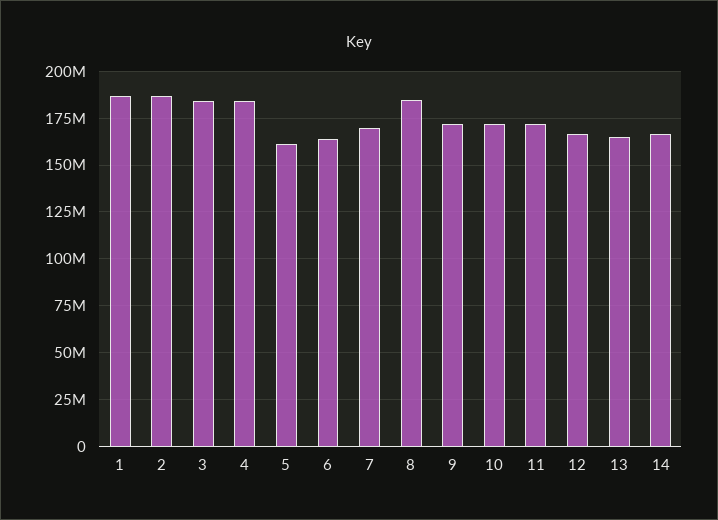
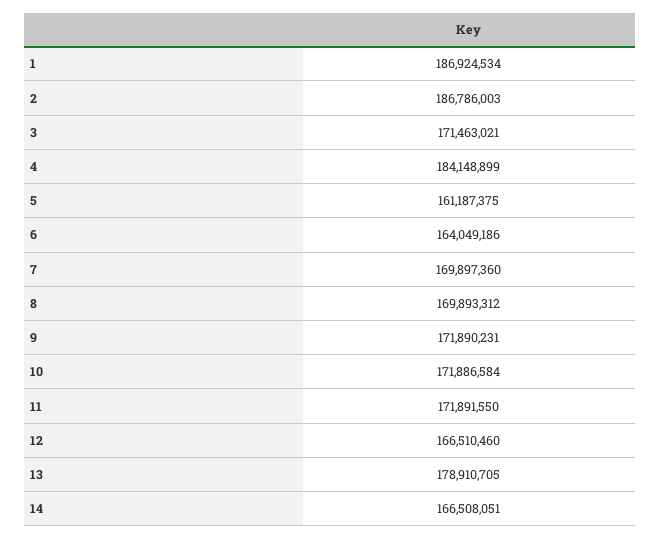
  {
    "1": 186924534,
    "2": 186786003,
-   "3": 185000000,
+   "3": 171463021,
    "4": 184148899,
    "5": 161187375,
    "6": 164049186,
    "7": 169897360,
-   "8": 185000000,
+   "8": 169893312,
    "9": 171890231,
    "10": 171886584,
    "11": 171891550,
    "12": 166510460,
-   "13": 165000000,
+   "13": 178910705,
    "14": 166508051
  }

